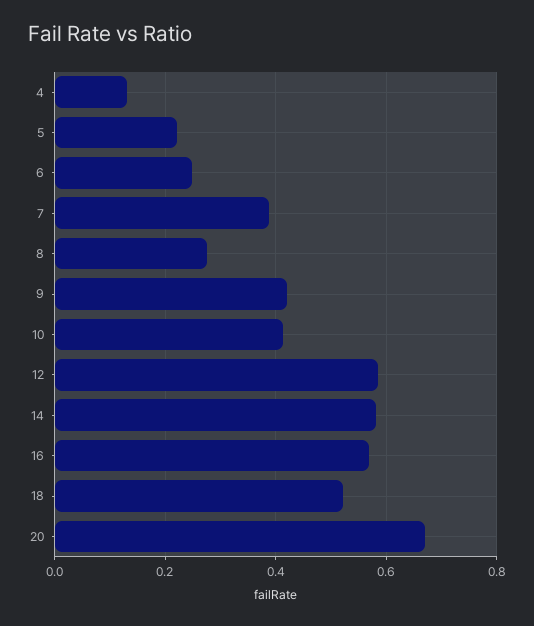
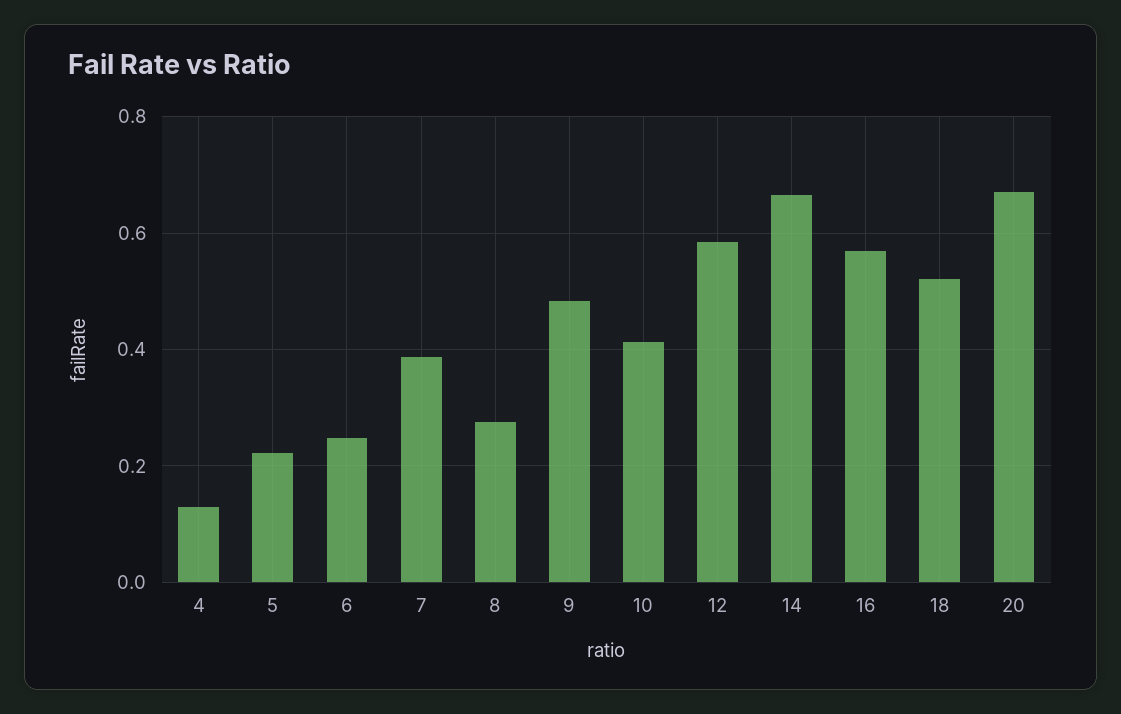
  {
    "4": 0.14,
    "5": 0.22,
    "6": 0.24,
    "7": 0.38,
    "8": 0.28,
-   "9": 0.42,
+   "9": 0.48,
    "10": 0.42,
    "12": 0.58,
-   "14": 0.58,
+   "14": 0.66,
    "16": 0.56,
    "18": 0.52,
    "20": 0.68
  }

